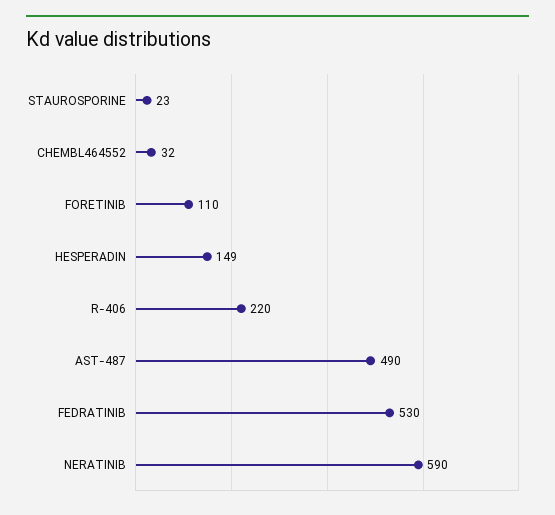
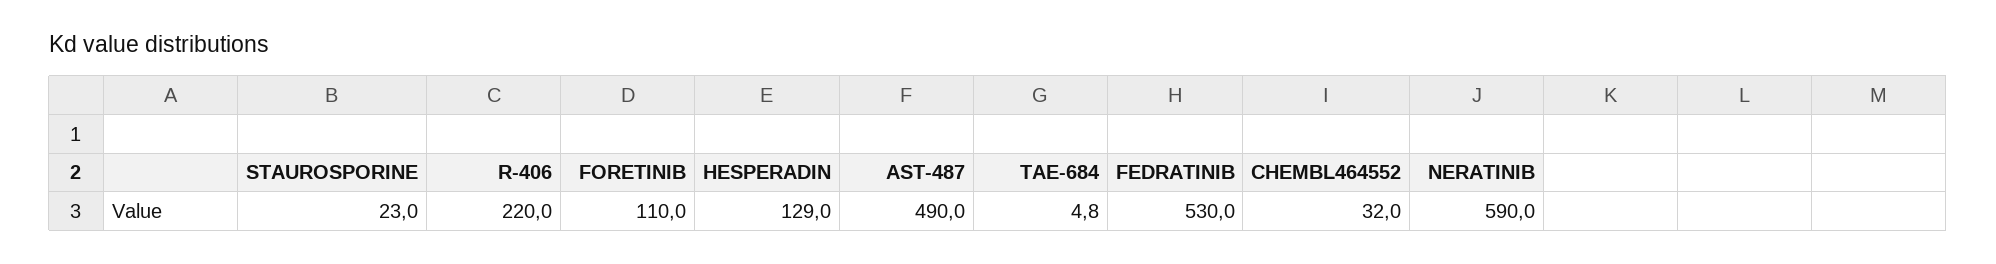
  {
    "STAUROSPORINE": 23,
    "CHEMBL464552": 32,
    "FORETINIB": 110,
-   "HESPERADIN": 149,
+   "HESPERADIN": 129,
    "R-406": 220,
    "AST-487": 490,
    "FEDRATINIB": 530,
-   "NERATINIB": 590
+   "NERATINIB": 590,
+   "TAE-684": 4.8
  }

